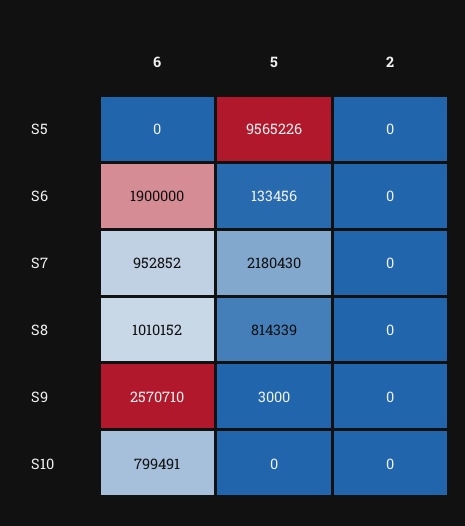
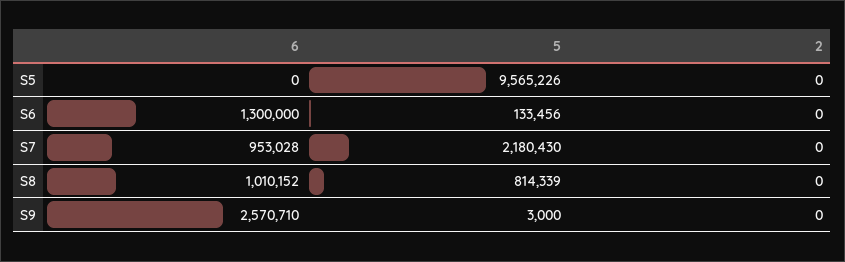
  {
    "6": {
      "S5": 0,
-     "S6": 1900000,
+     "S6": 1300000,
-     "S7": 952852,
+     "S7": 953028,
      "S8": 1010152,
-     "S9": 2570710,
+     "S9": 2570710
-     "S10": 799491
    },
    "5": {
      "S5": 9565226,
      "S6": 133456,
      "S7": 2180430,
      "S8": 814339,
-     "S9": 3000,
+     "S9": 3000
-     "S10": 0
    },
    "2": {
      "S5": 0,
      "S6": 0,
      "S7": 0,
      "S8": 0,
-     "S9": 0,
+     "S9": 0
-     "S10": 0
    }
  }

